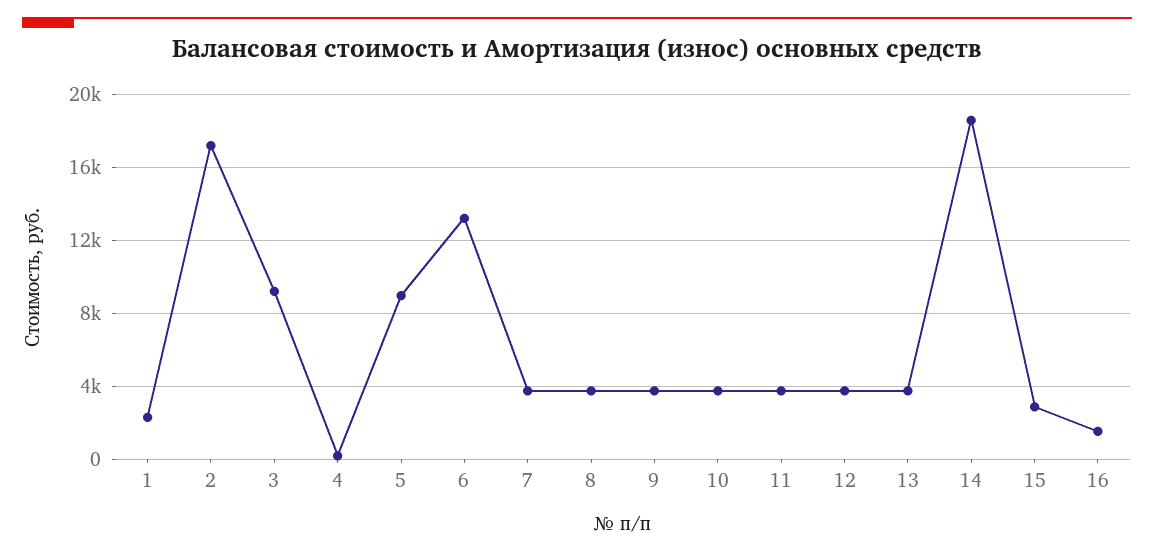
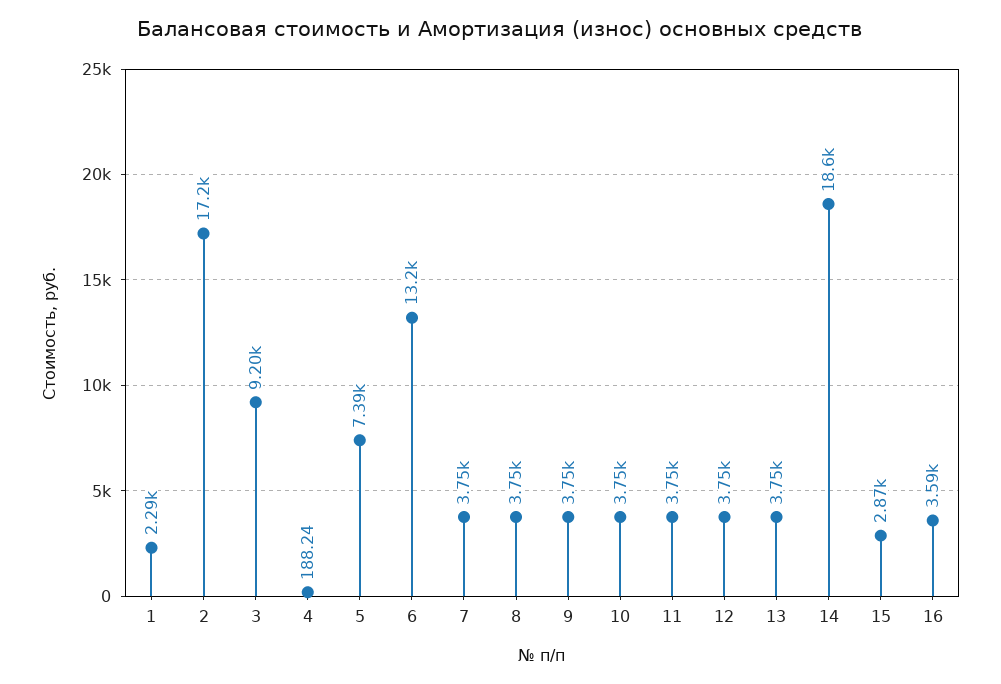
  {
    "1": 2290,
    "2": 17200,
    "3": 9200,
    "4": 188.24,
-   "5": 9000,
+   "5": 7390,
    "6": 13200,
    "7": 3750,
    "8": 3750,
    "9": 3750,
    "10": 3750,
    "11": 3750,
    "12": 3750,
    "13": 3750,
    "14": 18600,
    "15": 2870,
-   "16": 1500
+   "16": 3590
  }

